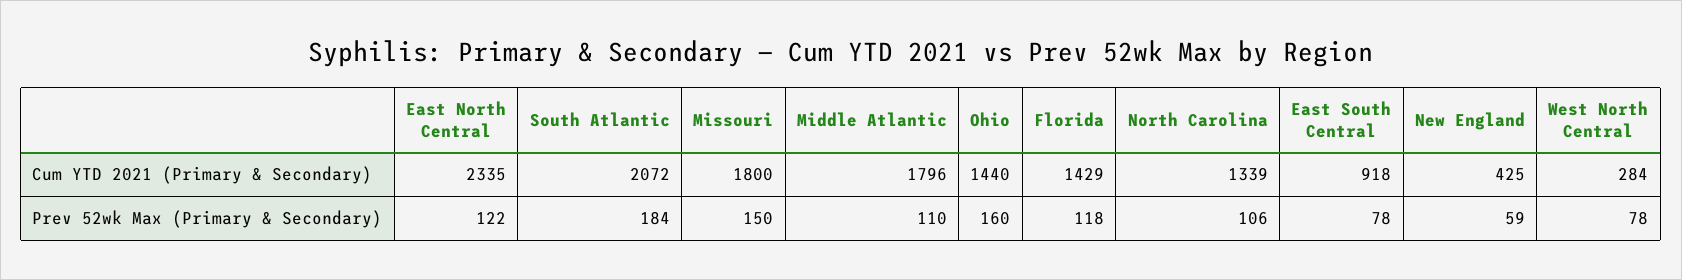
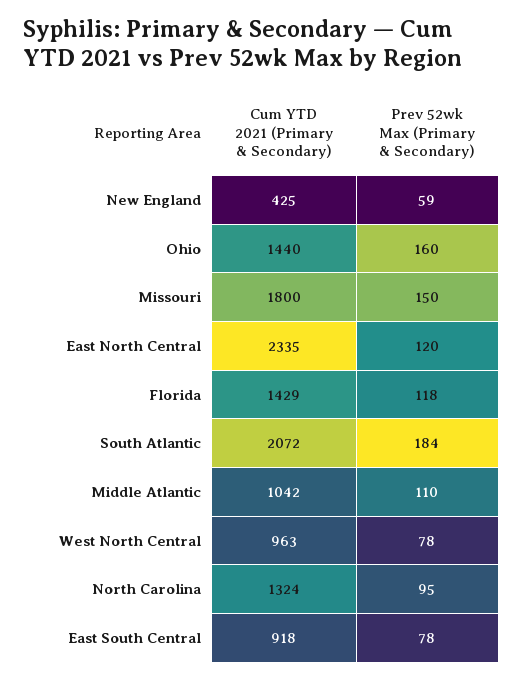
  {
    "East North Central": {
      "Cum YTD 2021 (Primary & Secondary)": 2335,
-     "Prev 52wk Max (Primary & Secondary)": 122
+     "Prev 52wk Max (Primary & Secondary)": 120
    },
    "South Atlantic": {
      "Cum YTD 2021 (Primary & Secondary)": 2072,
      "Prev 52wk Max (Primary & Secondary)": 184
    },
    "Missouri": {
      "Cum YTD 2021 (Primary & Secondary)": 1800,
      "Prev 52wk Max (Primary & Secondary)": 150
    },
    "Middle Atlantic": {
-     "Cum YTD 2021 (Primary & Secondary)": 1796,
+     "Cum YTD 2021 (Primary & Secondary)": 1042,
      "Prev 52wk Max (Primary & Secondary)": 110
    },
    "Ohio": {
      "Cum YTD 2021 (Primary & Secondary)": 1440,
      "Prev 52wk Max (Primary & Secondary)": 160
    },
    "Florida": {
      "Cum YTD 2021 (Primary & Secondary)": 1429,
      "Prev 52wk Max (Primary & Secondary)": 118
    },
    "North Carolina": {
-     "Cum YTD 2021 (Primary & Secondary)": 1339,
+     "Cum YTD 2021 (Primary & Secondary)": 1324,
-     "Prev 52wk Max (Primary & Secondary)": 106
+     "Prev 52wk Max (Primary & Secondary)": 95
    },
    "East South Central": {
      "Cum YTD 2021 (Primary & Secondary)": 918,
      "Prev 52wk Max (Primary & Secondary)": 78
    },
    "New England": {
      "Cum YTD 2021 (Primary & Secondary)": 425,
      "Prev 52wk Max (Primary & Secondary)": 59
    },
    "West North Central": {
-     "Cum YTD 2021 (Primary & Secondary)": 284,
+     "Cum YTD 2021 (Primary & Secondary)": 963,
      "Prev 52wk Max (Primary & Secondary)": 78
    }
  }

